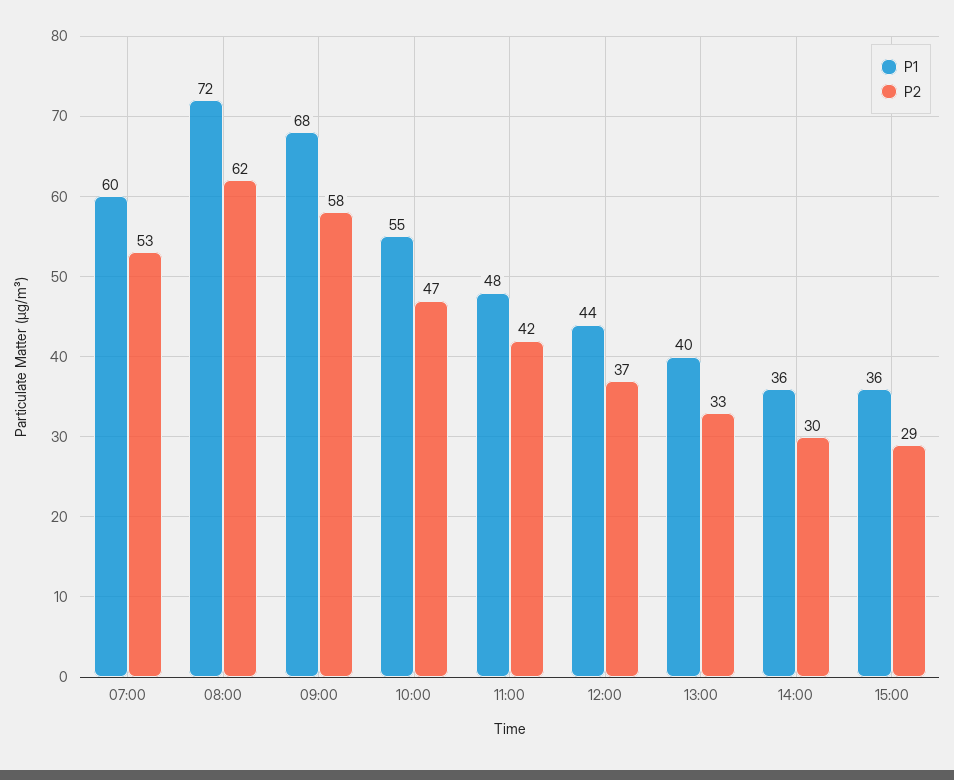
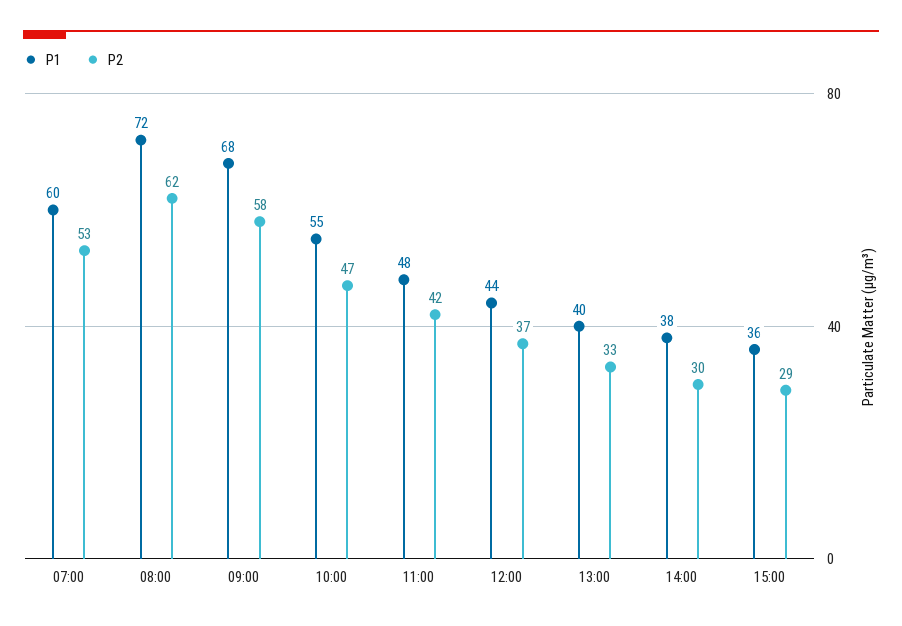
  {
    "P1": {
      "07:00": 60,
      "08:00": 72,
      "09:00": 68,
      "10:00": 55,
      "11:00": 48,
      "12:00": 44,
      "13:00": 40,
-     "14:00": 36,
+     "14:00": 38,
      "15:00": 36
    },
    "P2": {
      "07:00": 53,
      "08:00": 62,
      "09:00": 58,
      "10:00": 47,
      "11:00": 42,
      "12:00": 37,
      "13:00": 33,
      "14:00": 30,
      "15:00": 29
    }
  }

